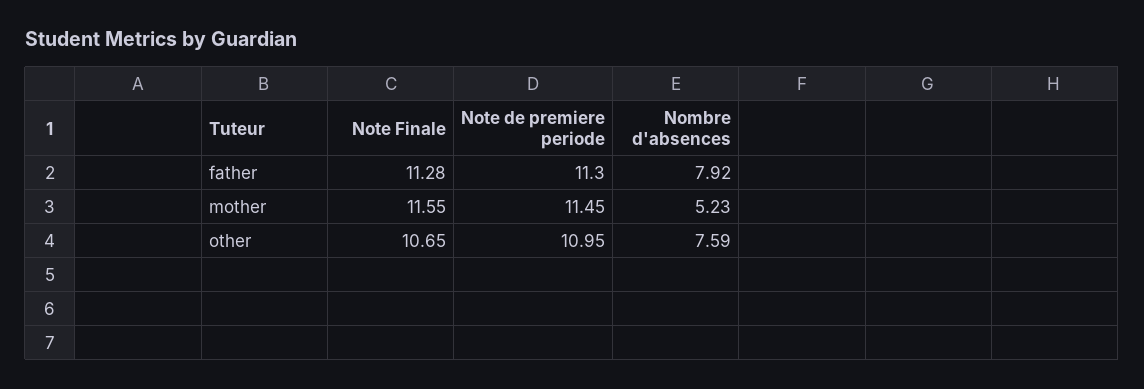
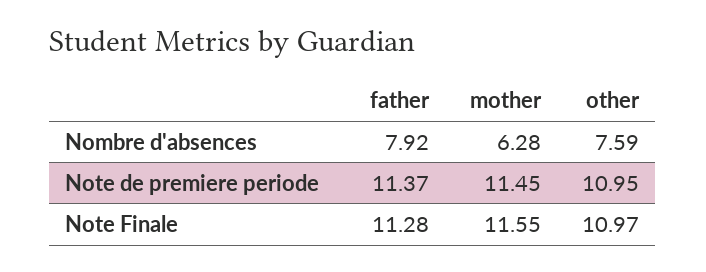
  {
    "Note Finale": {
      "father": 11.28,
      "mother": 11.55,
-     "other": 10.65
+     "other": 10.97
    },
    "Note de premiere periode": {
-     "father": 11.3,
+     "father": 11.37,
      "mother": 11.45,
      "other": 10.95
    },
    "Nombre d'absences": {
      "father": 7.92,
-     "mother": 5.23,
+     "mother": 6.28,
      "other": 7.59
    }
  }

